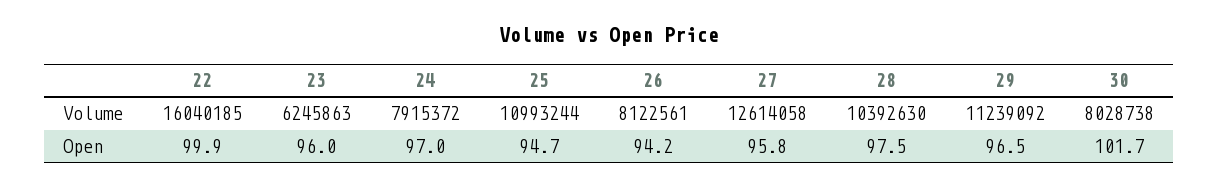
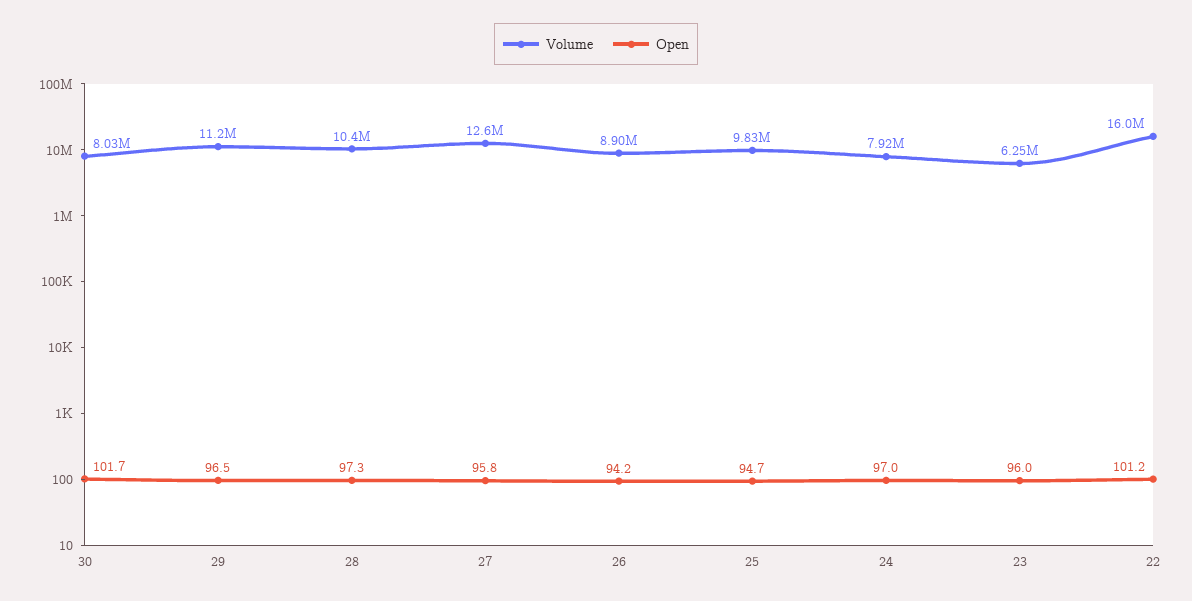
  {
    "Volume": {
      "22": 16040185,
      "23": 6245863,
      "24": 7915372,
-     "25": 10993244,
+     "25": 9830000,
-     "26": 8122561,
+     "26": 8900000,
      "27": 12614058,
      "28": 10392630,
      "29": 11239092,
      "30": 8028738
    },
    "Open": {
-     "22": 99.9,
+     "22": 101.2,
      "23": 96,
      "24": 97,
      "25": 94.7,
      "26": 94.2,
      "27": 95.8,
-     "28": 97.5,
+     "28": 97.3,
      "29": 96.5,
      "30": 101.7
    }
  }

